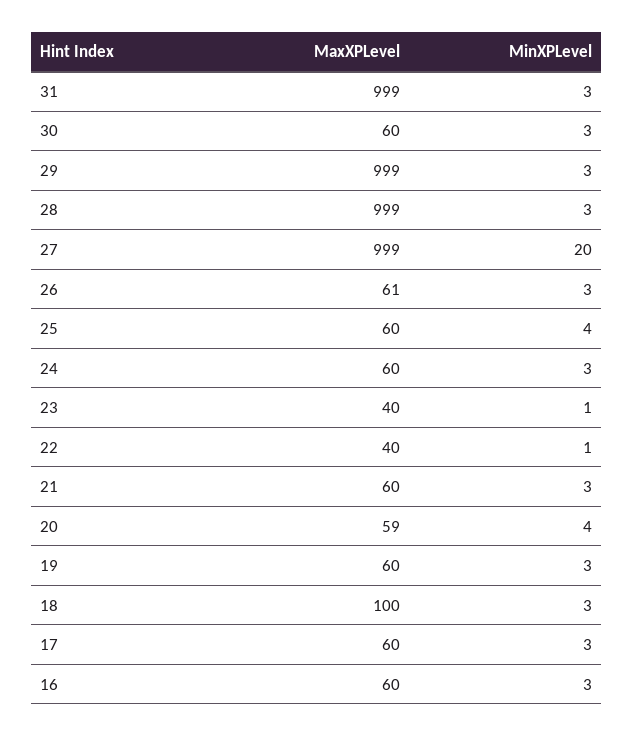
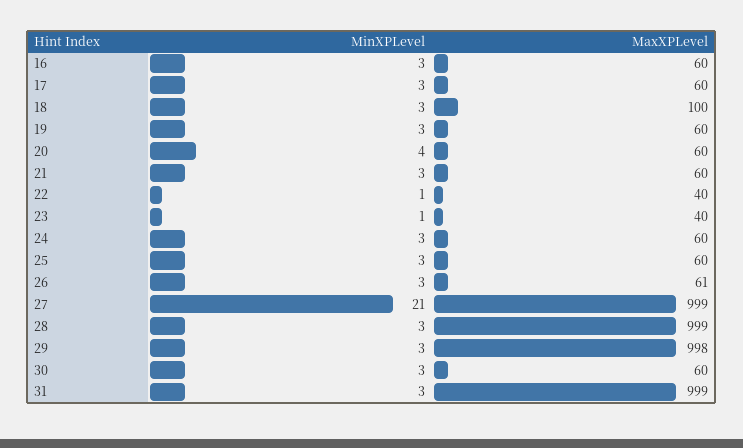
  {
    "MaxXPLevel": {
      "31": 999,
      "30": 60,
-     "29": 999,
+     "29": 998,
      "28": 999,
      "27": 999,
      "26": 61,
      "25": 60,
      "24": 60,
      "23": 40,
      "22": 40,
      "21": 60,
-     "20": 59,
+     "20": 60,
      "19": 60,
      "18": 100,
      "17": 60,
      "16": 60
    },
    "MinXPLevel": {
      "31": 3,
      "30": 3,
      "29": 3,
      "28": 3,
-     "27": 20,
+     "27": 21,
      "26": 3,
-     "25": 4,
+     "25": 3,
      "24": 3,
      "23": 1,
      "22": 1,
      "21": 3,
      "20": 4,
      "19": 3,
      "18": 3,
      "17": 3,
      "16": 3
    }
  }

